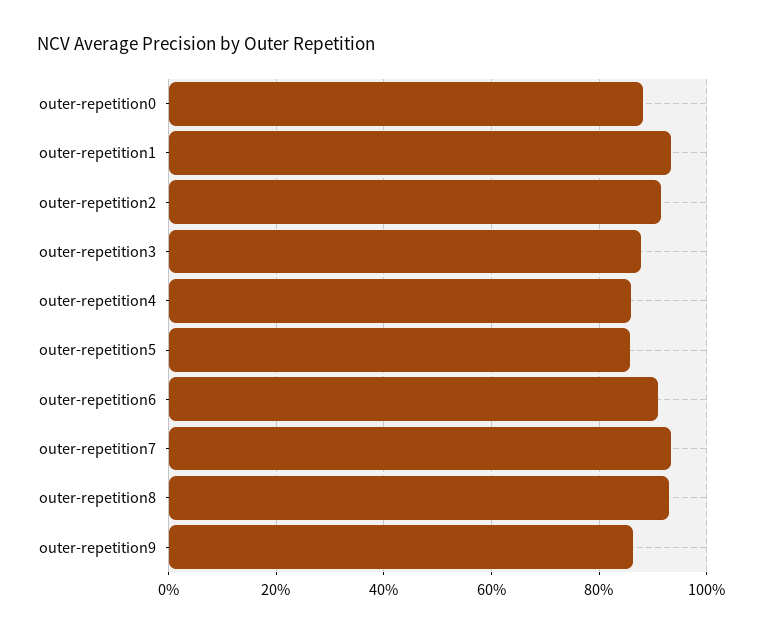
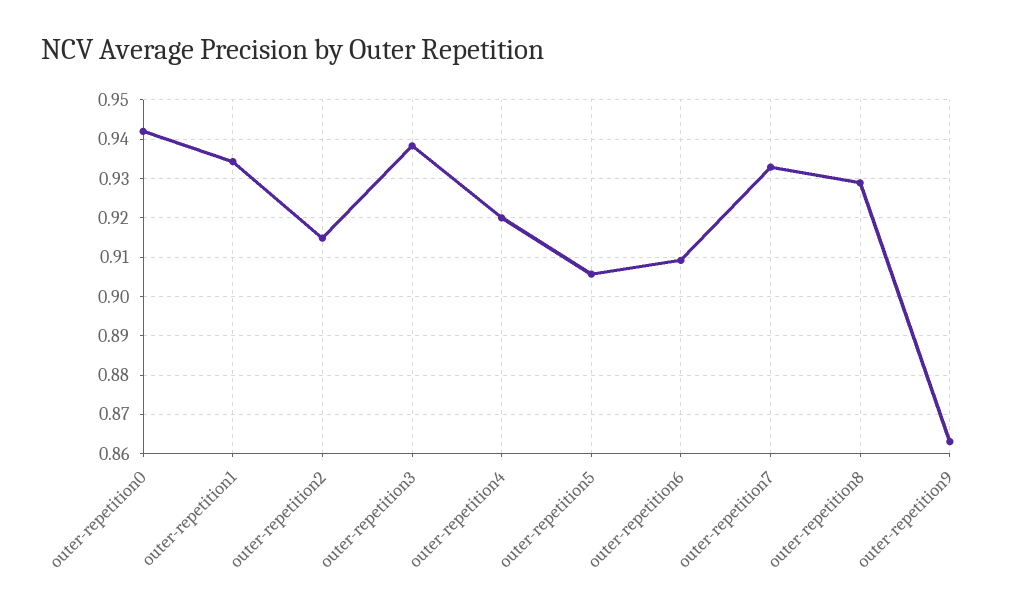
  {
-   "outer-repetition0": 0.88,
+   "outer-repetition0": 0.942,
    "outer-repetition1": 0.934,
    "outer-repetition2": 0.914,
-   "outer-repetition3": 0.88,
+   "outer-repetition3": 0.938,
-   "outer-repetition4": 0.86,
+   "outer-repetition4": 0.92,
-   "outer-repetition5": 0.86,
+   "outer-repetition5": 0.906,
    "outer-repetition6": 0.91,
    "outer-repetition7": 0.932,
    "outer-repetition8": 0.928,
    "outer-repetition9": 0.864
  }

